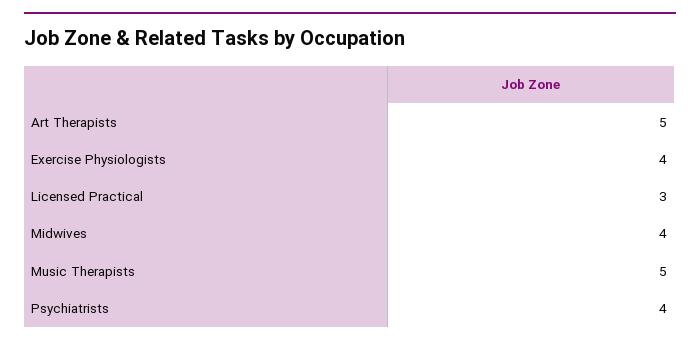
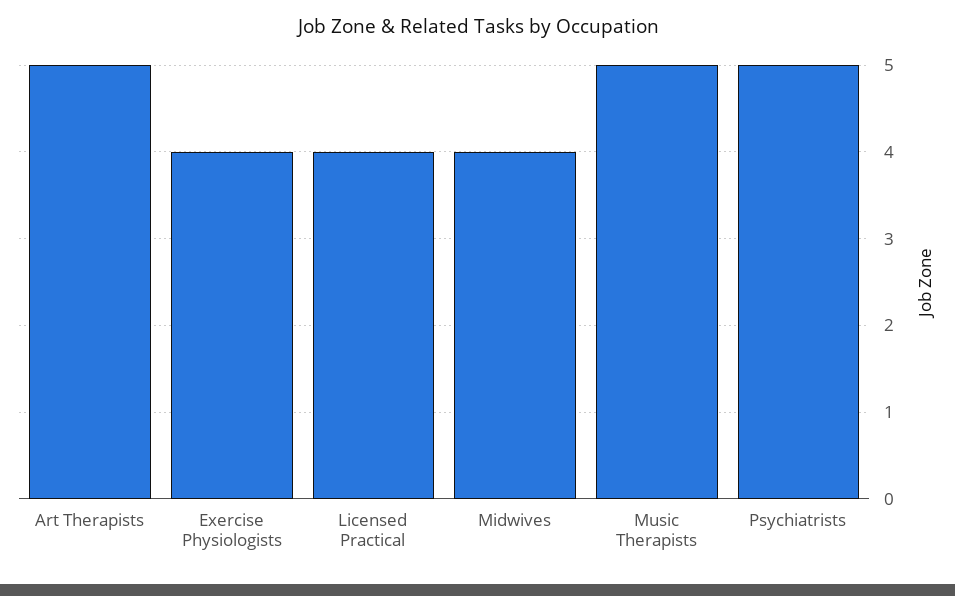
  {
    "Art Therapists": 5,
    "Exercise Physiologists": 4,
-   "Licensed Practical": 3,
+   "Licensed Practical": 4,
    "Midwives": 4,
    "Music Therapists": 5,
-   "Psychiatrists": 4
+   "Psychiatrists": 5
  }

